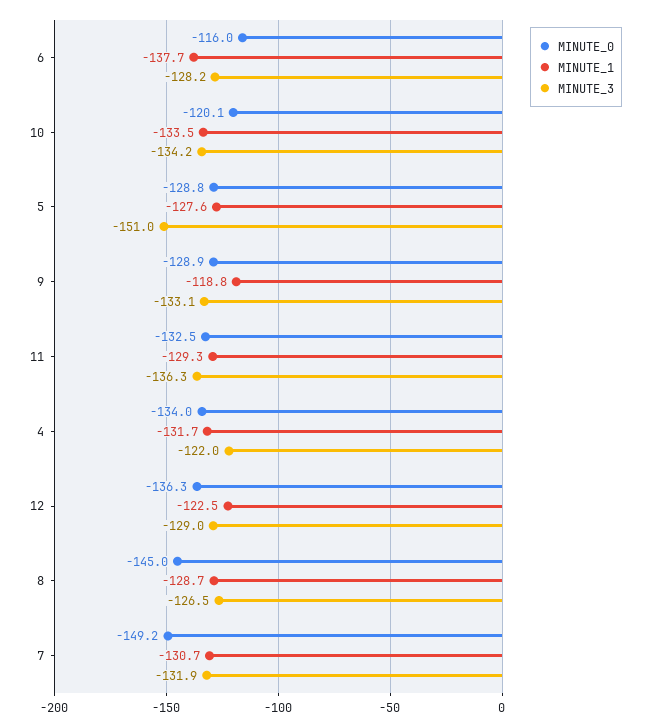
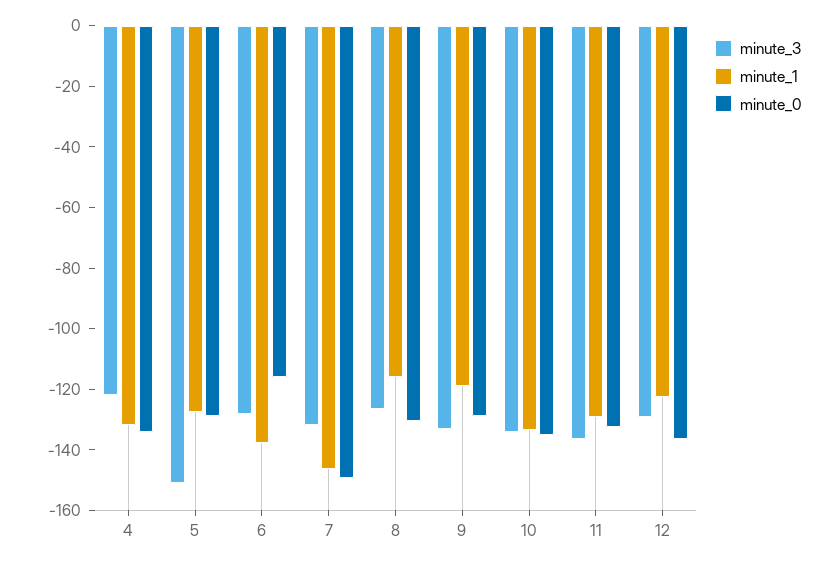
  {
    "MINUTE_0": {
      "6": -116,
-     "10": -120.1,
+     "10": -135,
      "5": -128.8,
      "9": -128.9,
      "11": -132.5,
      "4": -134,
      "12": -136.3,
-     "8": -145,
+     "8": -130,
      "7": -149.2
    },
    "MINUTE_1": {
      "6": -137.7,
      "10": -133.5,
      "5": -127.6,
      "9": -118.8,
      "11": -129.3,
      "4": -131.7,
      "12": -122.5,
-     "8": -128.7,
+     "8": -115,
-     "7": -130.7
+     "7": -145
    },
    "MINUTE_3": {
      "6": -128.2,
      "10": -134.2,
      "5": -151,
      "9": -133.1,
      "11": -136.3,
      "4": -122,
      "12": -129,
      "8": -126.5,
      "7": -131.9
    }
  }

